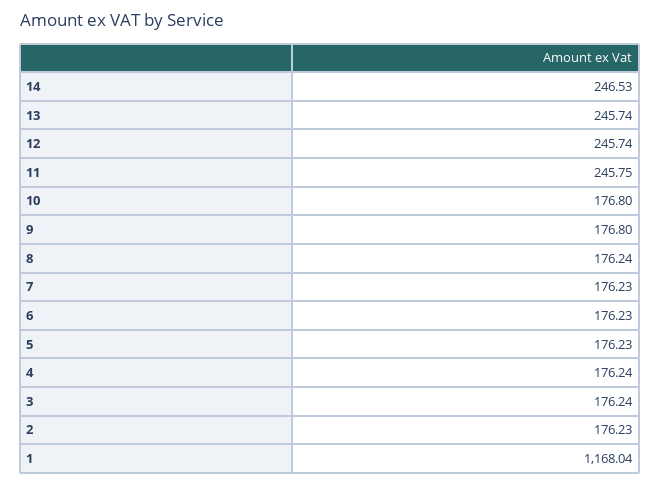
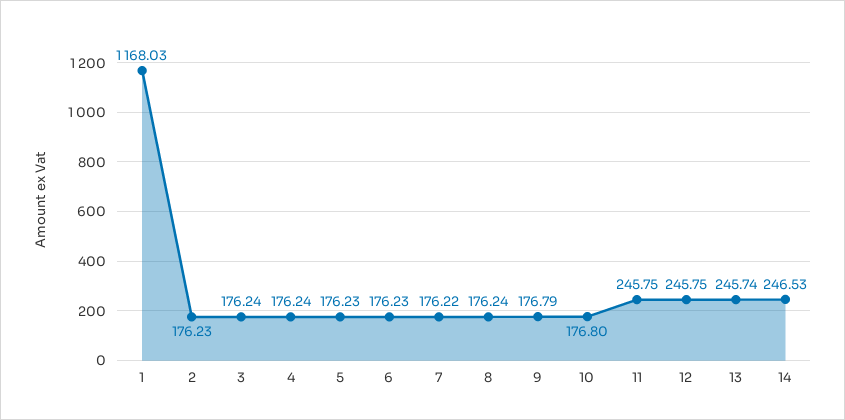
  {
    "14": 246.53,
    "13": 245.74,
-   "12": 245.74,
+   "12": 245.75,
    "11": 245.75,
    "10": 176.8,
-   "9": 176.8,
+   "9": 176.79,
    "8": 176.24,
-   "7": 176.23,
+   "7": 176.22,
    "6": 176.23,
    "5": 176.23,
    "4": 176.24,
    "3": 176.24,
    "2": 176.23,
-   "1": 1168.04
+   "1": 1168.03
  }

